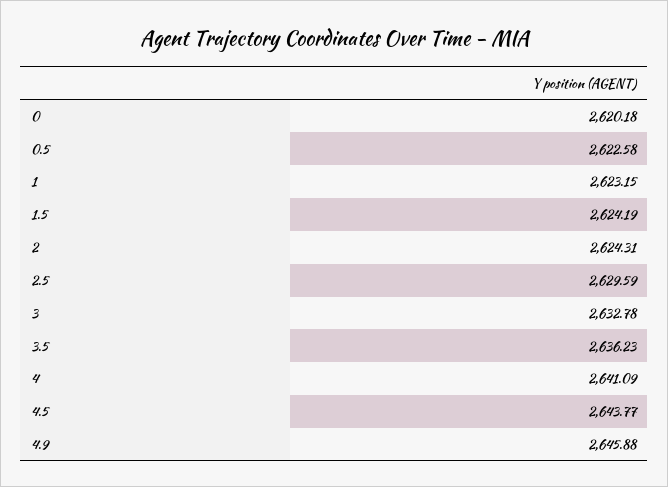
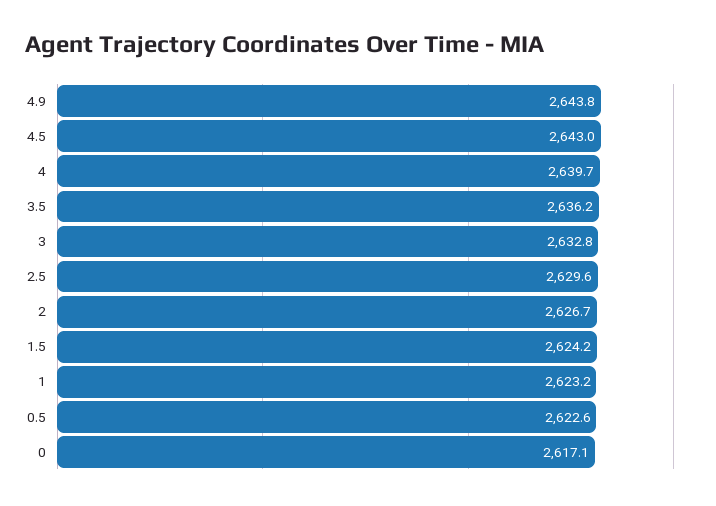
  {
-   "0": 2620.18,
+   "0": 2617.1,
    "0.5": 2622.58,
    "1": 2623.15,
    "1.5": 2624.19,
-   "2": 2624.31,
+   "2": 2626.7,
    "2.5": 2629.59,
    "3": 2632.78,
    "3.5": 2636.23,
-   "4": 2641.09,
+   "4": 2639.7,
-   "4.5": 2643.77,
+   "4.5": 2643,
-   "4.9": 2645.88
+   "4.9": 2643.8
  }

